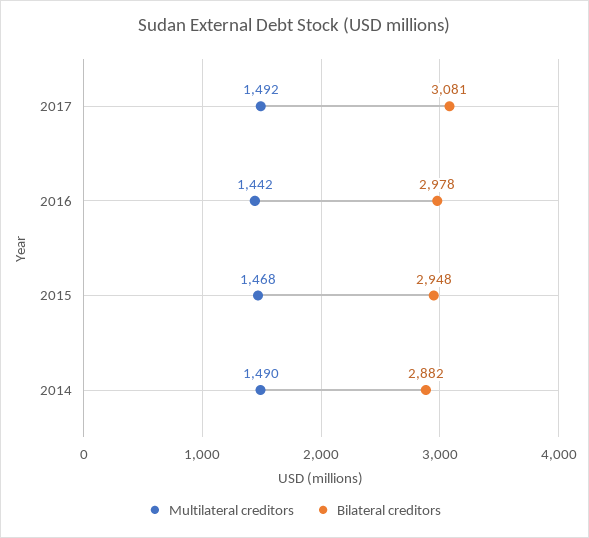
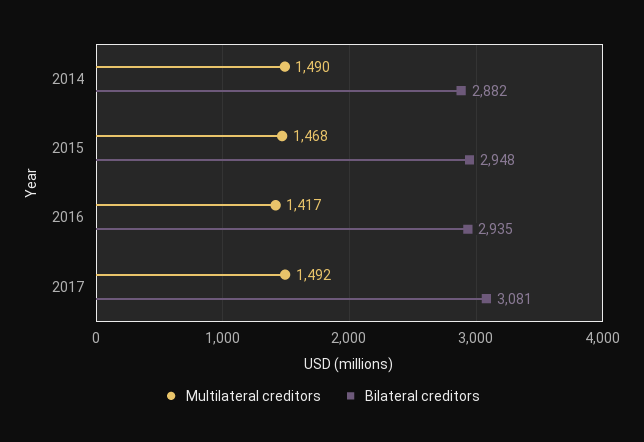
  {
    "Multilateral creditors": {
      "2017": 1492,
-     "2016": 1442,
+     "2016": 1417,
      "2015": 1468,
      "2014": 1490
    },
    "Bilateral creditors": {
      "2017": 3081,
-     "2016": 2978,
+     "2016": 2935,
      "2015": 2948,
      "2014": 2882
    }
  }

